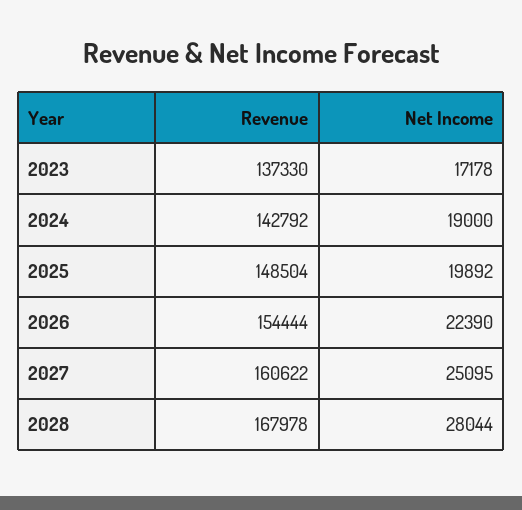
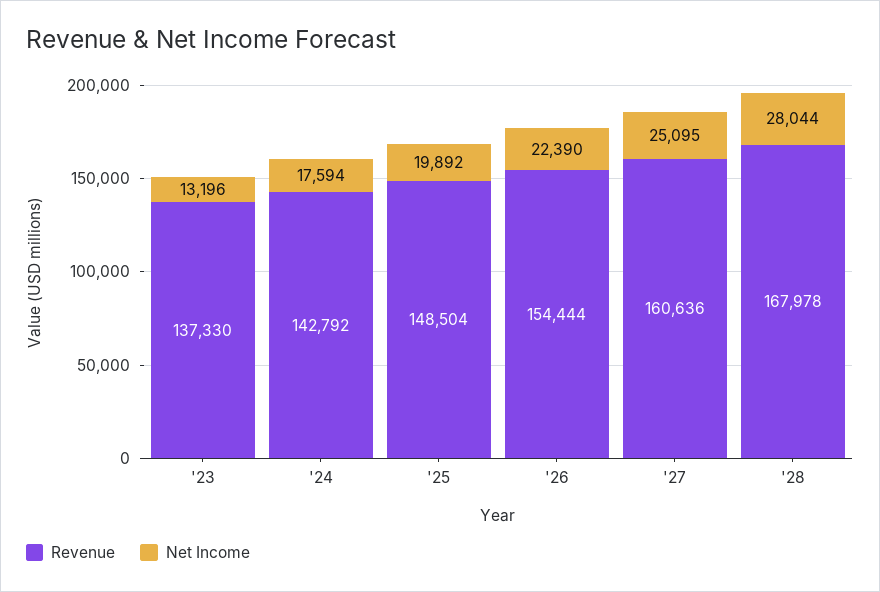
  {
    "Revenue": {
      "2023": 137330,
      "2024": 142792,
      "2025": 148504,
      "2026": 154444,
-     "2027": 160622,
+     "2027": 160636,
      "2028": 167978
    },
    "Net Income": {
-     "2023": 17178,
+     "2023": 13196,
-     "2024": 19000,
+     "2024": 17594,
      "2025": 19892,
      "2026": 22390,
      "2027": 25095,
      "2028": 28044
    }
  }

